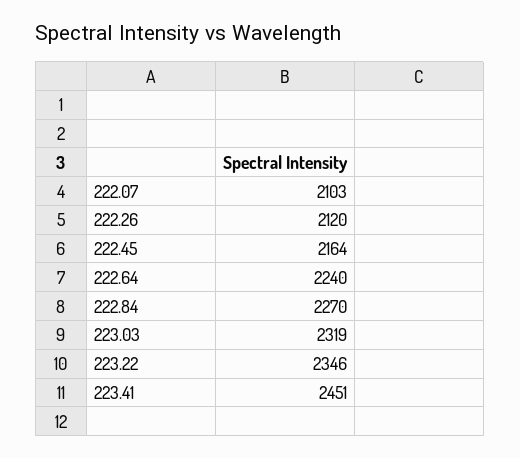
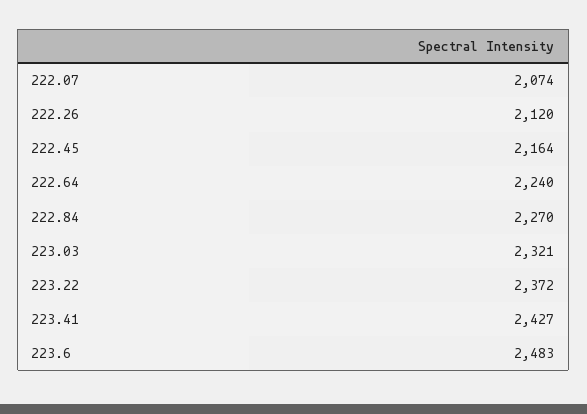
  {
-   "222.07": 2103,
+   "222.07": 2074,
    "222.26": 2120,
    "222.45": 2164,
    "222.64": 2240,
    "222.84": 2270,
-   "223.03": 2319,
+   "223.03": 2321,
-   "223.22": 2346,
+   "223.22": 2372,
-   "223.41": 2451
+   "223.41": 2427,
+   "223.6": 2483
  }

